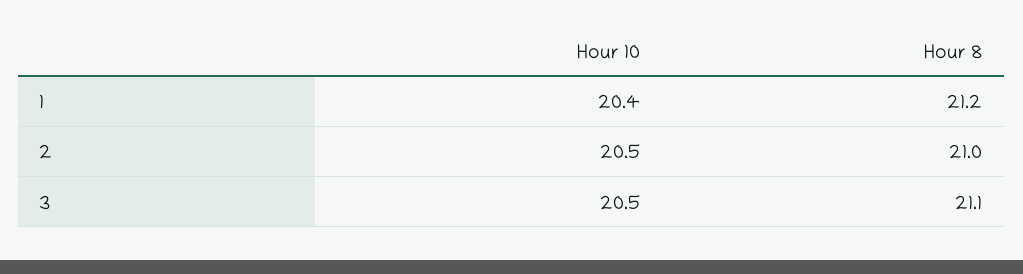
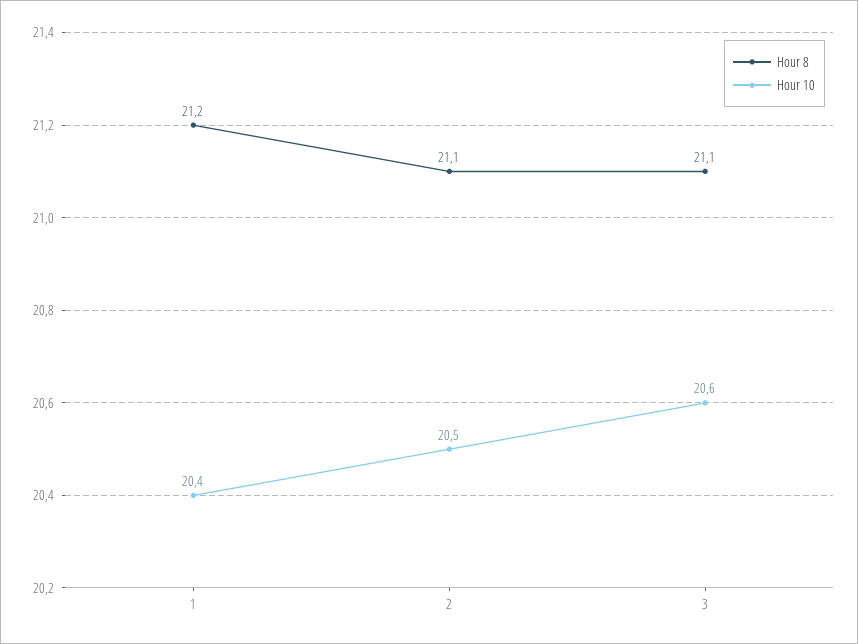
  {
    "Hour 10": {
      "1": 20.4,
      "2": 20.5,
-     "3": 20.5
+     "3": 20.6
    },
    "Hour 8": {
      "1": 21.2,
-     "2": 21,
+     "2": 21.1,
      "3": 21.1
    }
  }

